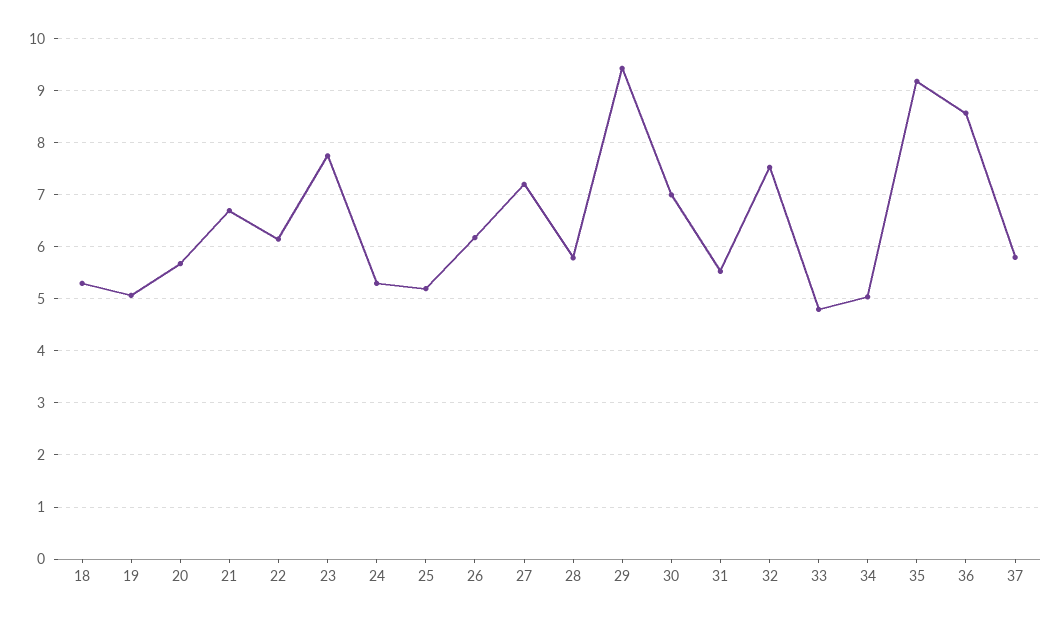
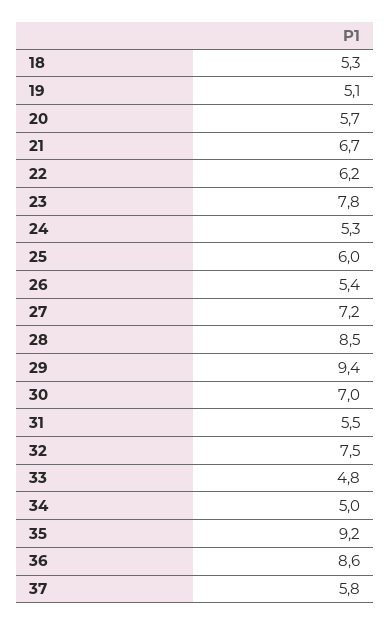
  {
    "18": 5.3,
    "19": 5.1,
    "20": 5.7,
    "21": 6.7,
    "22": 6.2,
    "23": 7.8,
    "24": 5.3,
-   "25": 5.2,
+   "25": 6,
-   "26": 6.2,
+   "26": 5.4,
    "27": 7.2,
-   "28": 5.8,
+   "28": 8.5,
    "29": 9.4,
    "30": 7,
    "31": 5.5,
    "32": 7.5,
    "33": 4.8,
    "34": 5,
    "35": 9.2,
    "36": 8.6,
    "37": 5.8
  }

